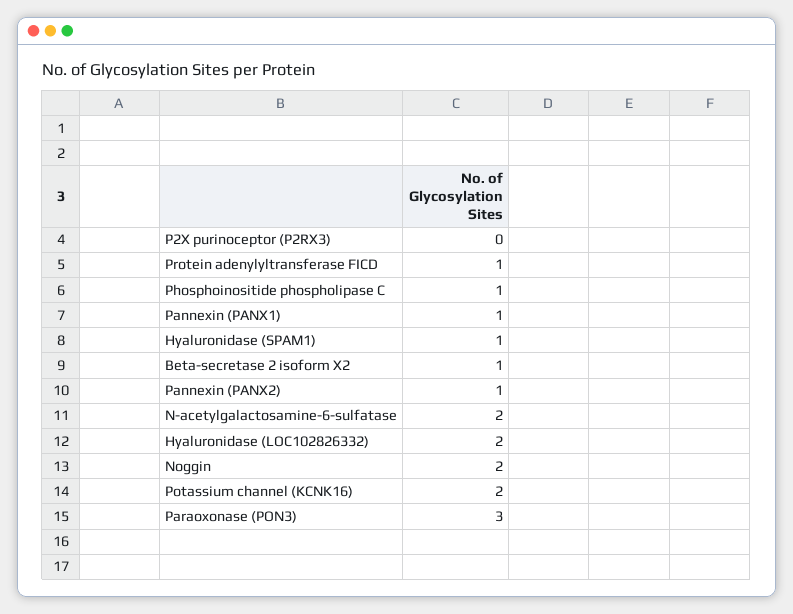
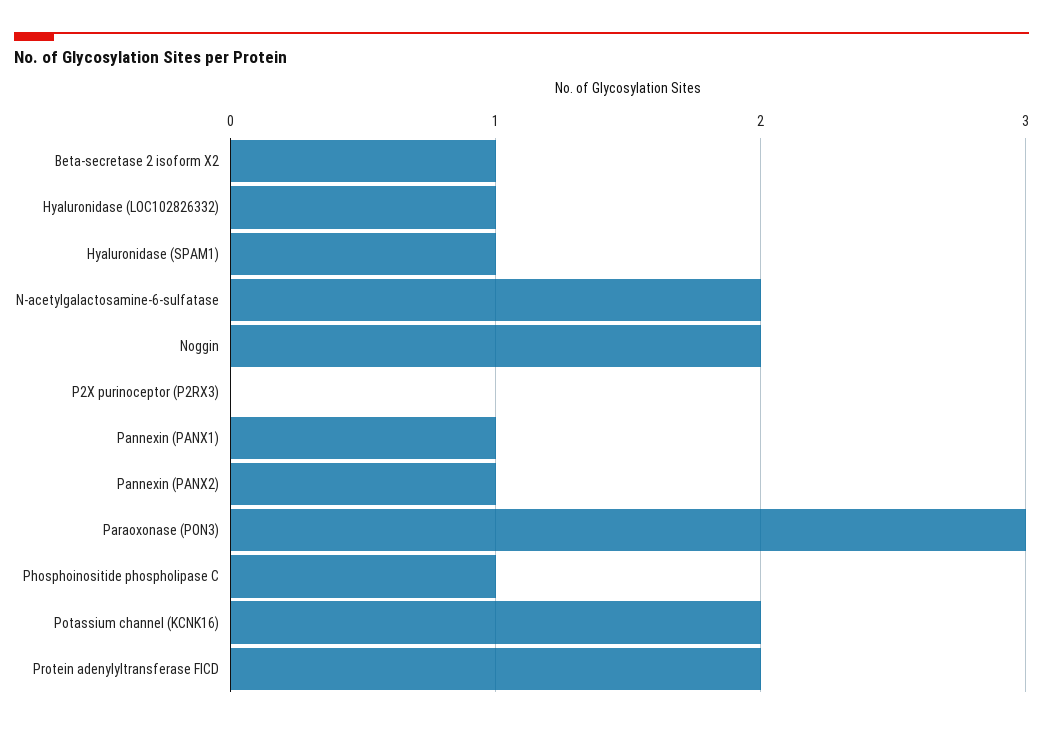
  {
    "P2X purinoceptor (P2RX3)": 0,
-   "Protein adenylyltransferase FICD": 1,
+   "Protein adenylyltransferase FICD": 2,
    "Phosphoinositide phospholipase C": 1,
    "Pannexin (PANX1)": 1,
    "Hyaluronidase (SPAM1)": 1,
    "Beta-secretase 2 isoform X2": 1,
    "Pannexin (PANX2)": 1,
    "N-acetylgalactosamine-6-sulfatase": 2,
-   "Hyaluronidase (LOC102826332)": 2,
+   "Hyaluronidase (LOC102826332)": 1,
    "Noggin": 2,
    "Potassium channel (KCNK16)": 2,
    "Paraoxonase (PON3)": 3
  }

